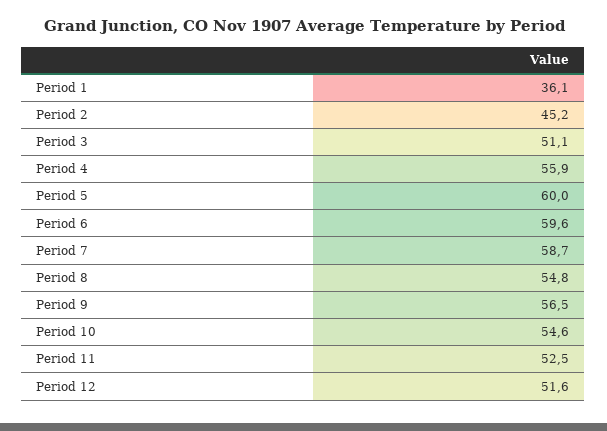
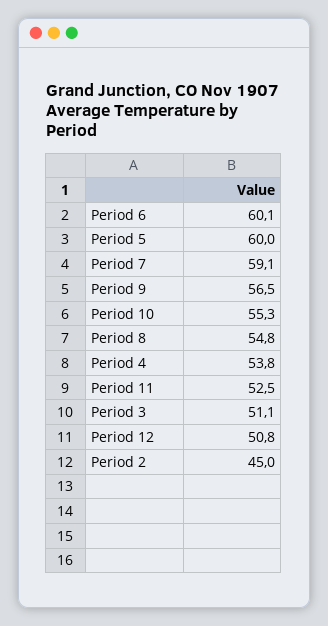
  {
-   "Period 1": 36.1,
-   "Period 2": 45.2,
+   "Period 2": 45,
    "Period 3": 51.1,
-   "Period 4": 55.9,
+   "Period 4": 53.8,
    "Period 5": 60,
-   "Period 6": 59.6,
+   "Period 6": 60.1,
-   "Period 7": 58.7,
+   "Period 7": 59.1,
    "Period 8": 54.8,
    "Period 9": 56.5,
-   "Period 10": 54.6,
+   "Period 10": 55.3,
    "Period 11": 52.5,
-   "Period 12": 51.6
+   "Period 12": 50.8
  }

